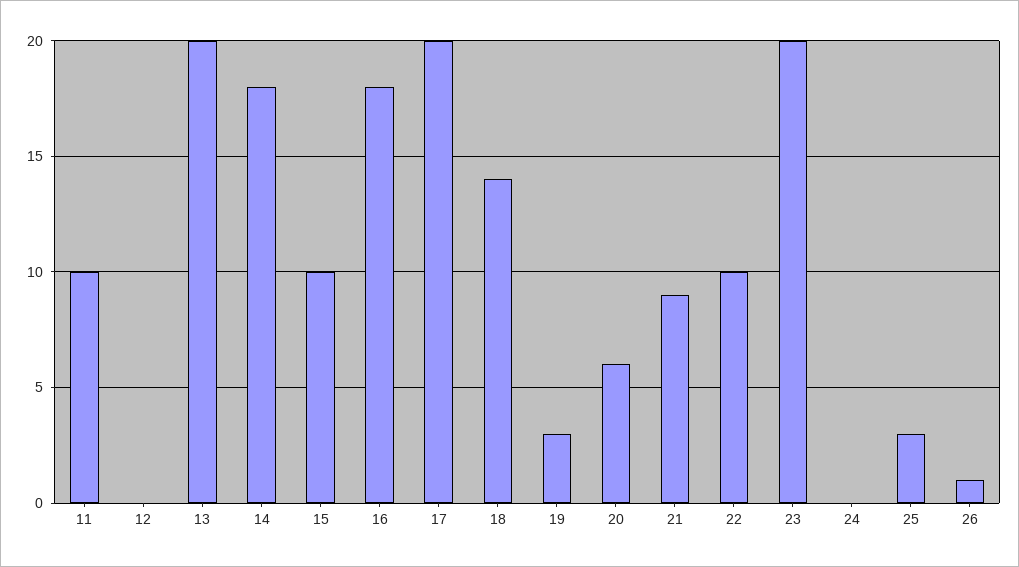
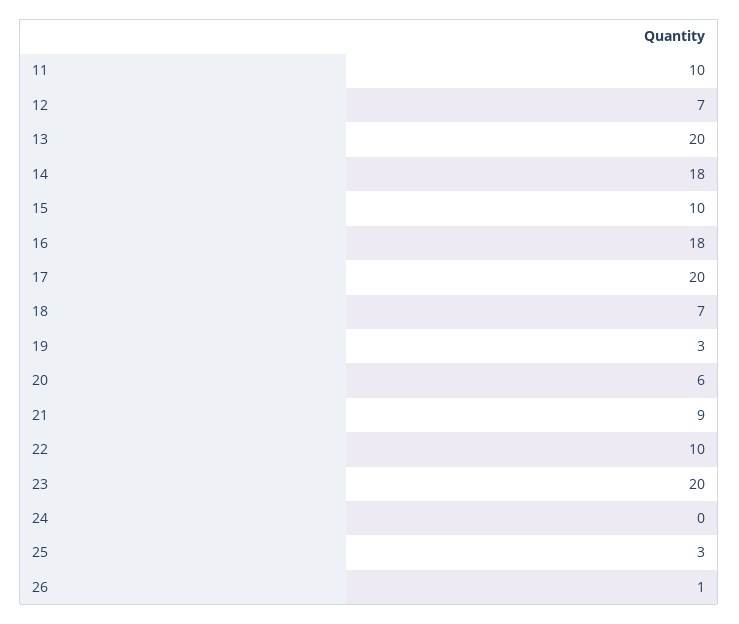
  {
    "11": 10,
-   "12": 0,
+   "12": 7,
    "13": 20,
    "14": 18,
    "15": 10,
    "16": 18,
    "17": 20,
-   "18": 14,
+   "18": 7,
    "19": 3,
    "20": 6,
    "21": 9,
    "22": 10,
    "23": 20,
    "24": 0,
    "25": 3,
    "26": 1
  }

